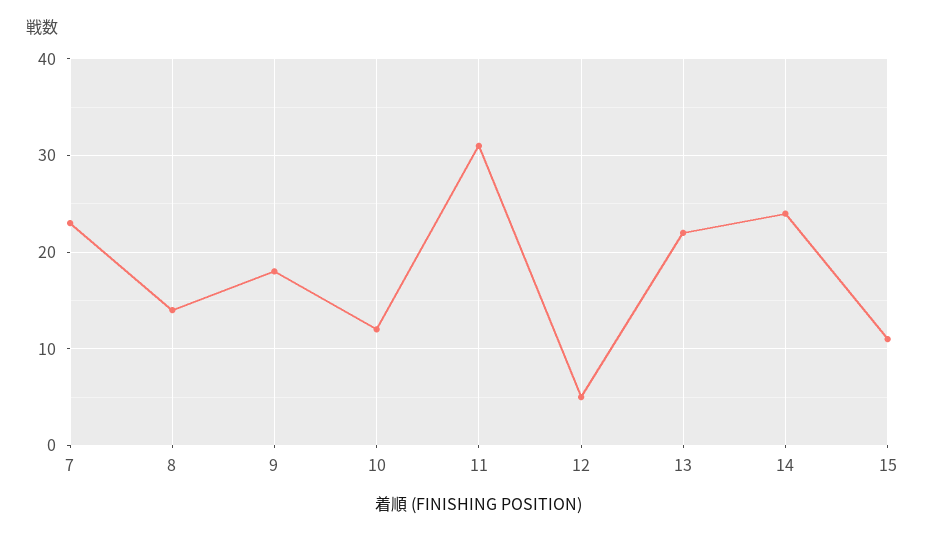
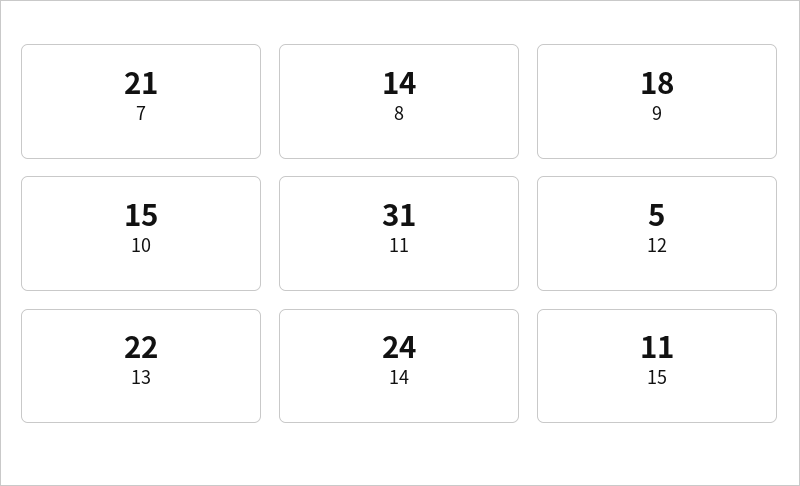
  {
-   "7": 23,
+   "7": 21,
    "8": 14,
    "9": 18,
-   "10": 12,
+   "10": 15,
    "11": 31,
    "12": 5,
    "13": 22,
    "14": 24,
    "15": 11
  }

